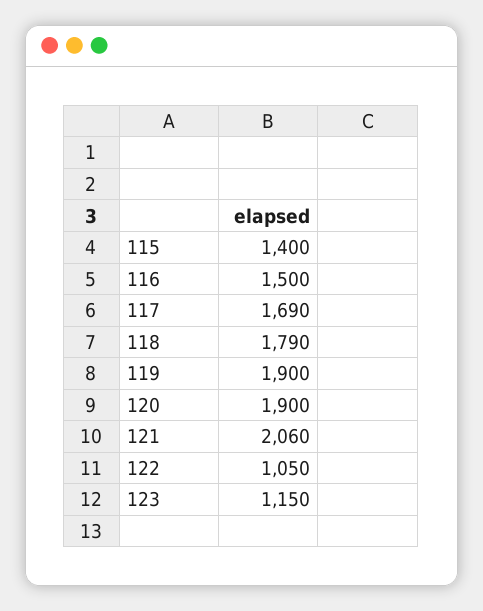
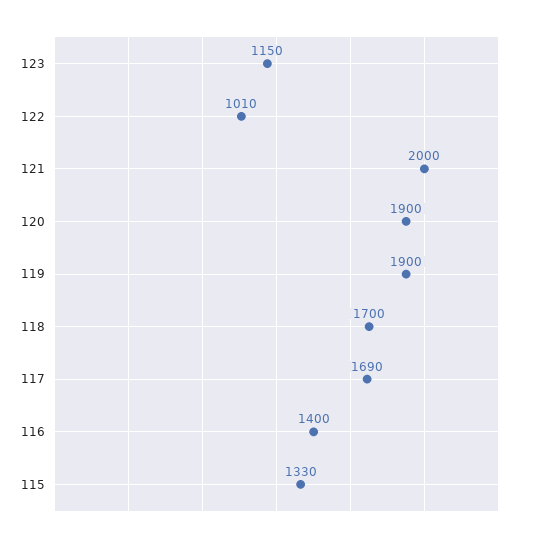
  {
-   "115": 1400,
+   "115": 1330,
-   "116": 1500,
+   "116": 1400,
    "117": 1690,
-   "118": 1790,
+   "118": 1700,
    "119": 1900,
    "120": 1900,
-   "121": 2060,
+   "121": 2000,
-   "122": 1050,
+   "122": 1010,
    "123": 1150
  }

